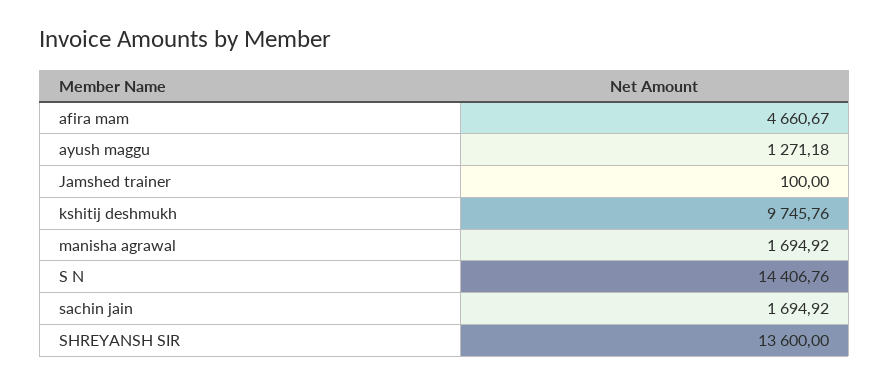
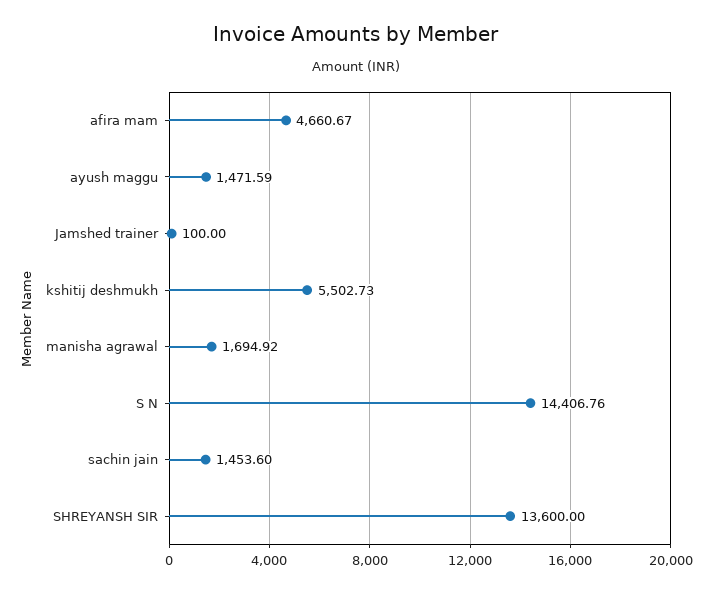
  {
    "afira mam": 4660.67,
-   "ayush maggu": 1271.18,
+   "ayush maggu": 1471.59,
    "Jamshed trainer": 100,
-   "kshitij deshmukh": 9745.76,
+   "kshitij deshmukh": 5502.73,
    "manisha agrawal": 1694.92,
    "S N": 14406.76,
-   "sachin jain": 1694.92,
+   "sachin jain": 1453.6,
    "SHREYANSH SIR": 13600
  }

